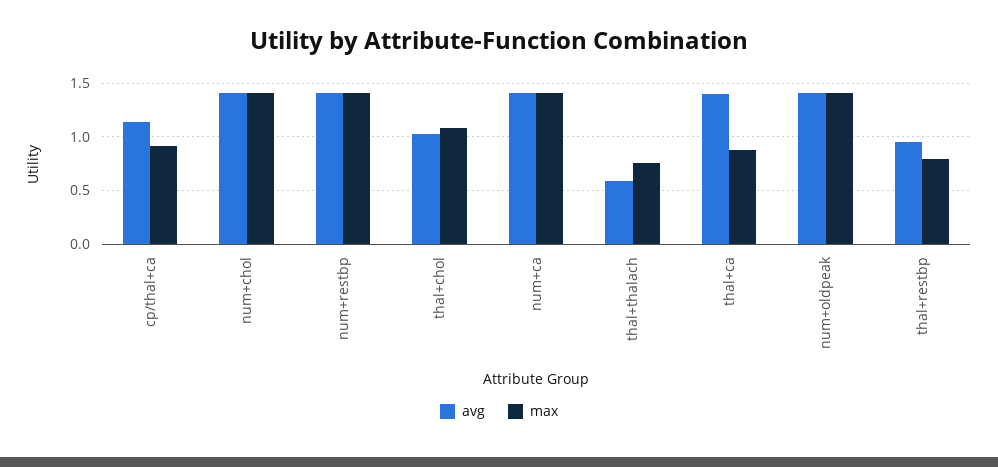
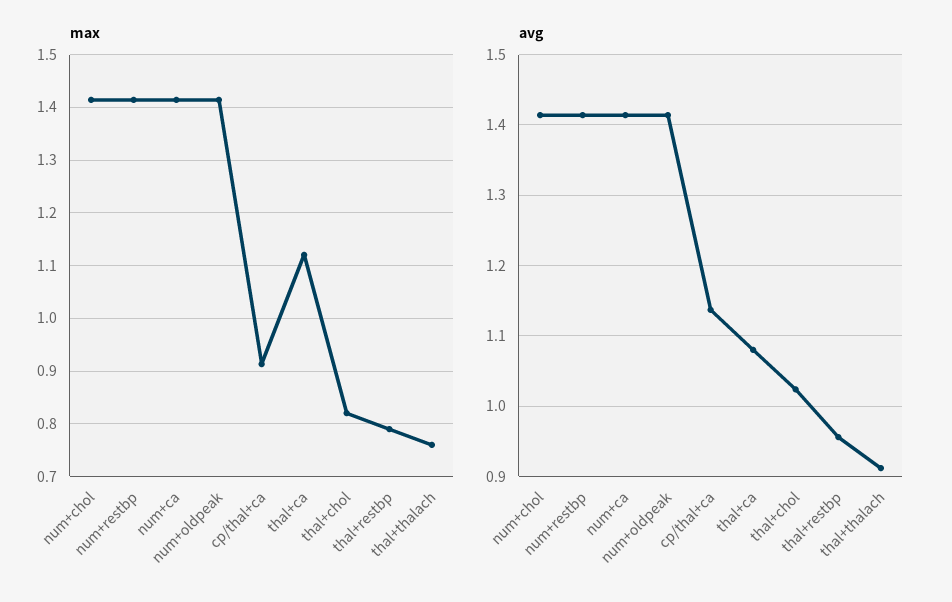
  {
    "avg": {
      "cp/thal+ca": 1.14,
      "num+chol": 1.41,
      "num+restbp": 1.41,
      "thal+chol": 1.02,
      "num+ca": 1.41,
-     "thal+thalach": 0.6,
+     "thal+thalach": 0.91,
-     "thal+ca": 1.4,
+     "thal+ca": 1.08,
      "num+oldpeak": 1.41,
      "thal+restbp": 0.96
    },
    "max": {
      "cp/thal+ca": 0.92,
      "num+chol": 1.42,
      "num+restbp": 1.42,
-     "thal+chol": 1.1,
+     "thal+chol": 0.82,
      "num+ca": 1.42,
      "thal+thalach": 0.76,
-     "thal+ca": 0.9,
+     "thal+ca": 1.12,
      "num+oldpeak": 1.42,
      "thal+restbp": 0.8
    }
  }

